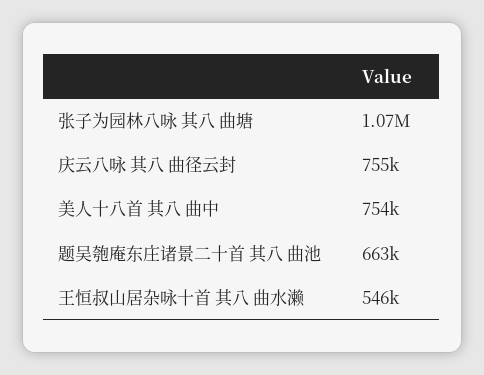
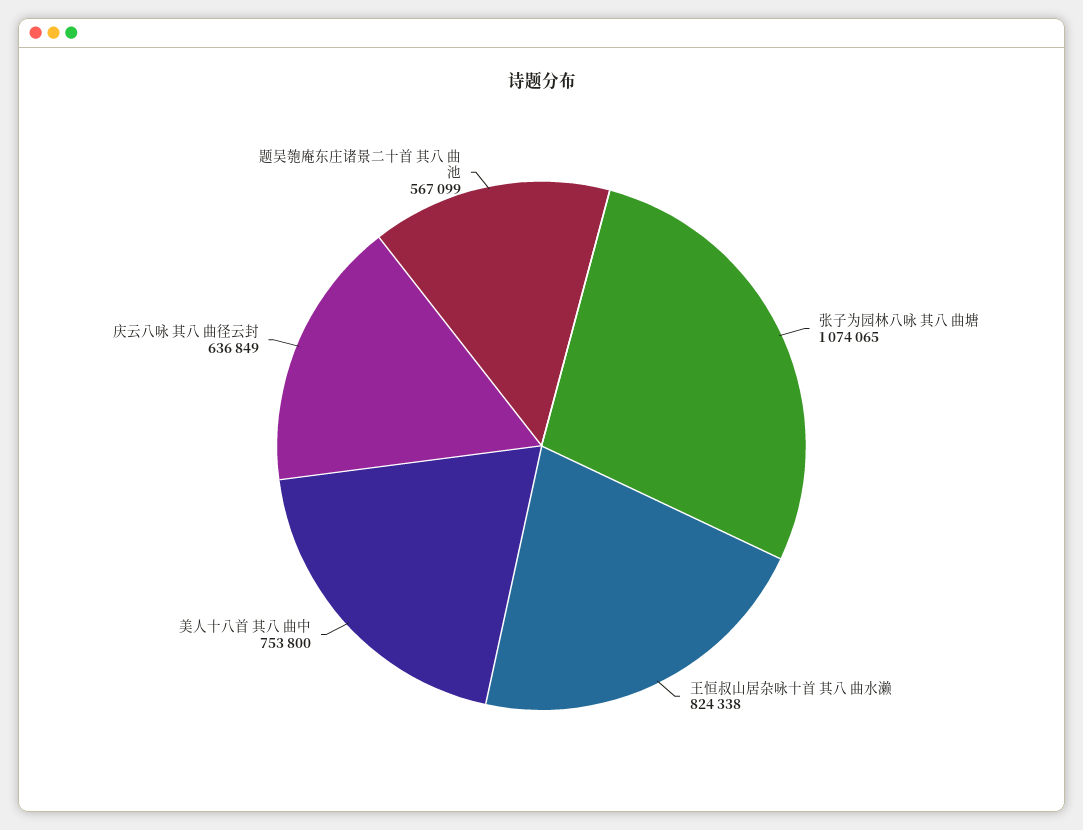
  {
    "张子为园林八咏 其八 曲塘": 1074065,
-   "庆云八咏 其八 曲径云封": 755000,
+   "庆云八咏 其八 曲径云封": 636849,
    "美人十八首 其八 曲中": 753800,
-   "题吴匏庵东庄诸景二十首 其八 曲池": 663000,
+   "题吴匏庵东庄诸景二十首 其八 曲池": 567099,
-   "王恒叔山居杂咏十首 其八 曲水濑": 546000
+   "王恒叔山居杂咏十首 其八 曲水濑": 824338
  }

